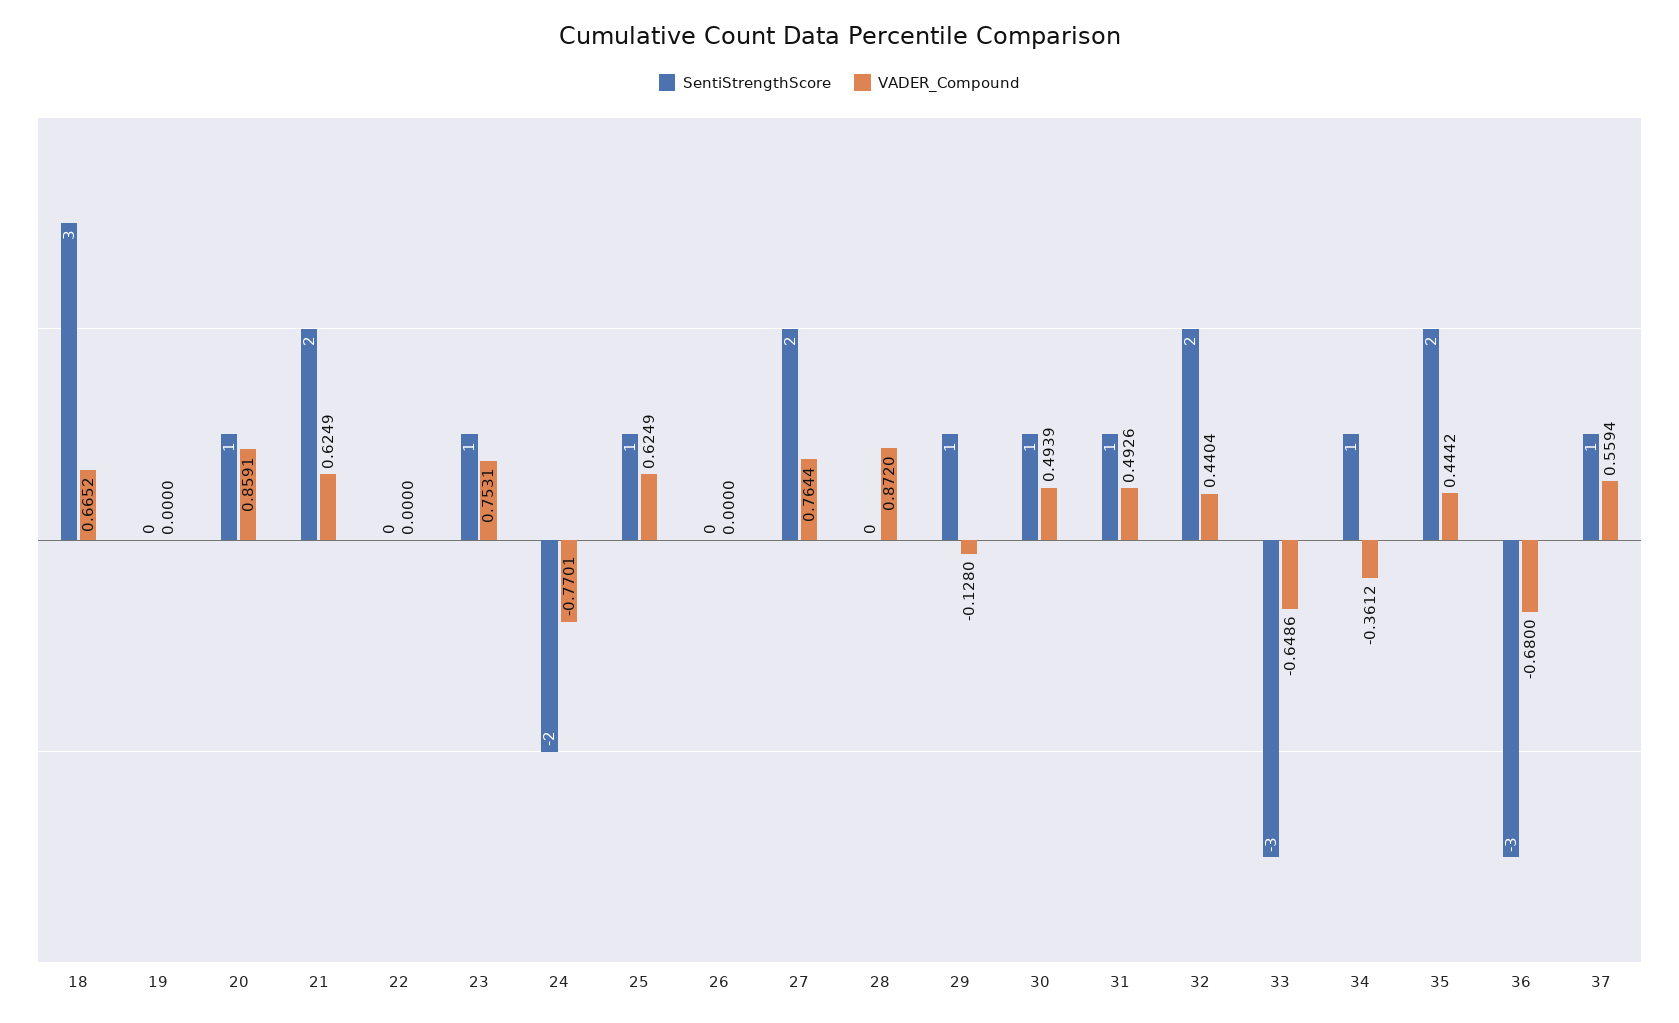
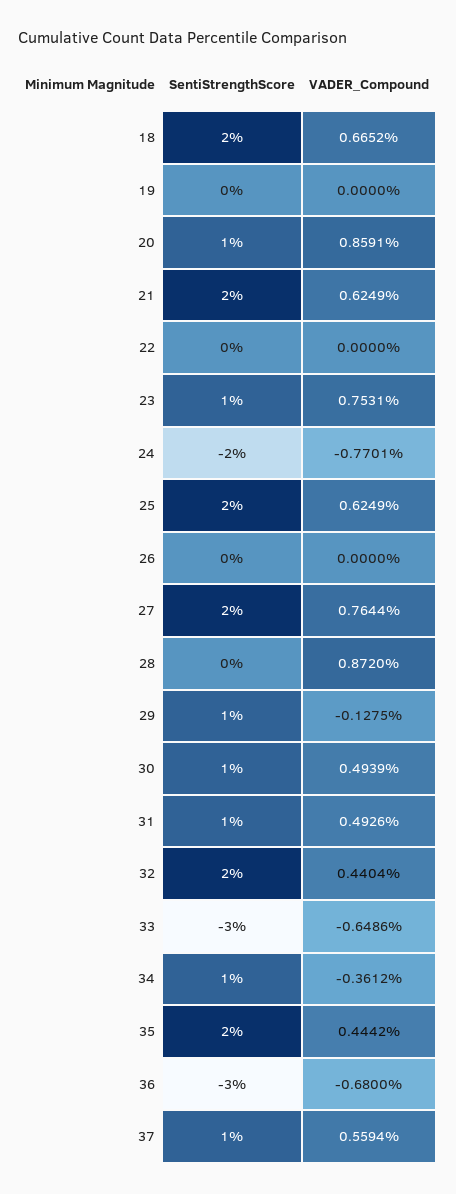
  {
    "SentiStrengthScore": {
-     "18": 3,
+     "18": 2,
      "19": 0,
      "20": 1,
      "21": 2,
      "22": 0,
      "23": 1,
      "24": -2,
-     "25": 1,
+     "25": 2,
      "26": 0,
      "27": 2,
      "28": 0,
      "29": 1,
      "30": 1,
      "31": 1,
      "32": 2,
      "33": -3,
      "34": 1,
      "35": 2,
      "36": -3,
      "37": 1
    },
    "VADER_Compound": {
      "18": 0.6652,
      "19": 0,
      "20": 0.8591,
      "21": 0.6249,
      "22": 0,
      "23": 0.7531,
      "24": -0.7701,
      "25": 0.6249,
      "26": 0,
      "27": 0.7644,
      "28": 0.872,
-     "29": -0.128,
+     "29": -0.1275,
      "30": 0.4939,
      "31": 0.4926,
      "32": 0.4404,
      "33": -0.6486,
      "34": -0.3612,
      "35": 0.4442,
      "36": -0.68,
      "37": 0.5594
    }
  }

